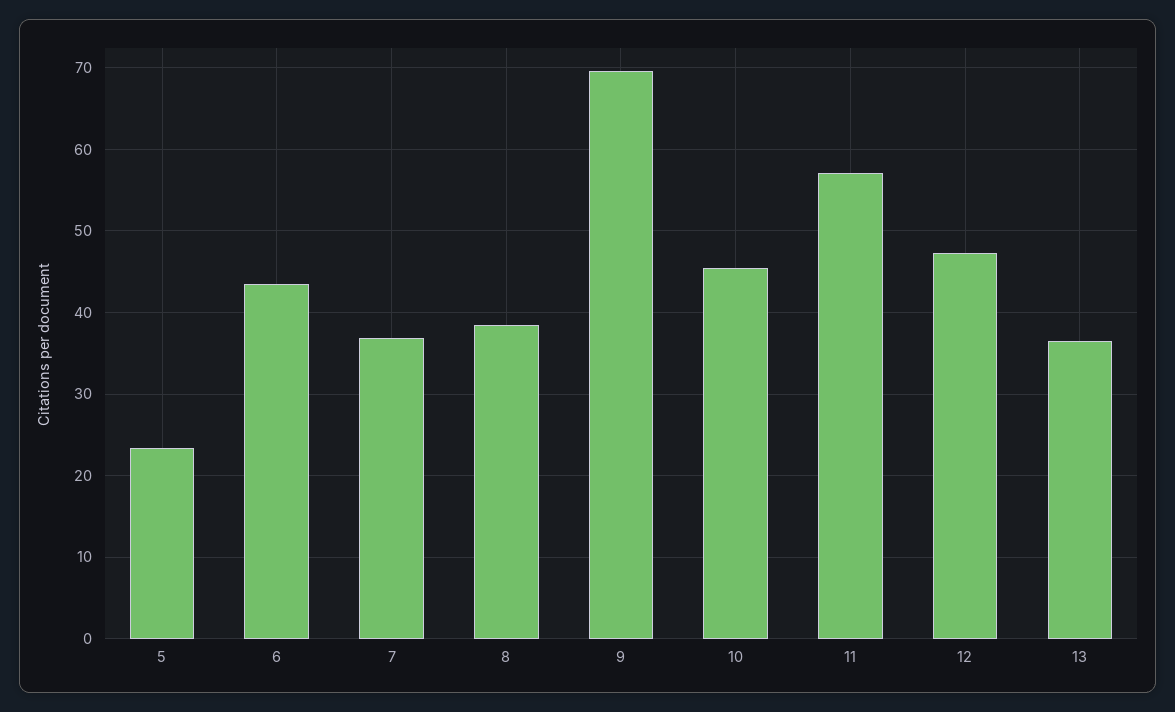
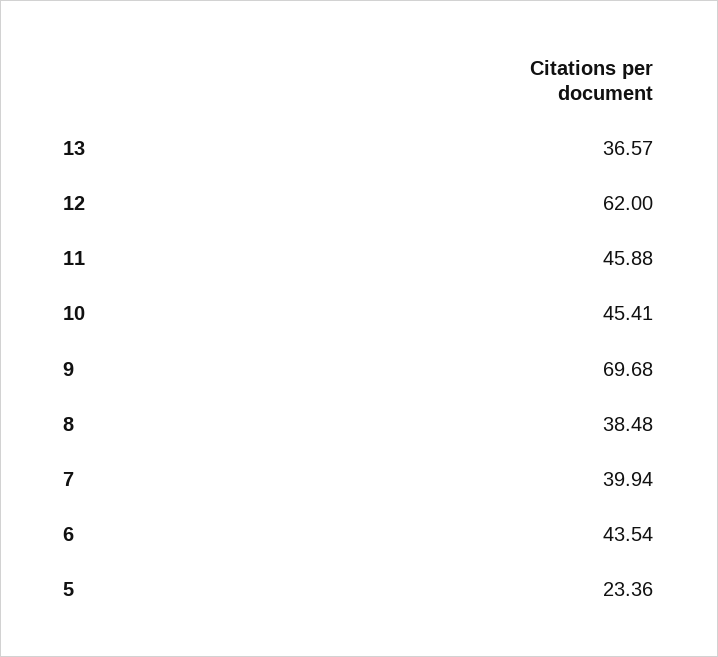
  {
    "5": 23.36,
    "6": 43.54,
-   "7": 37,
+   "7": 39.94,
    "8": 38.48,
    "9": 69.68,
    "10": 45.41,
-   "11": 57,
+   "11": 45.88,
-   "12": 47,
+   "12": 62,
    "13": 36.57
  }

